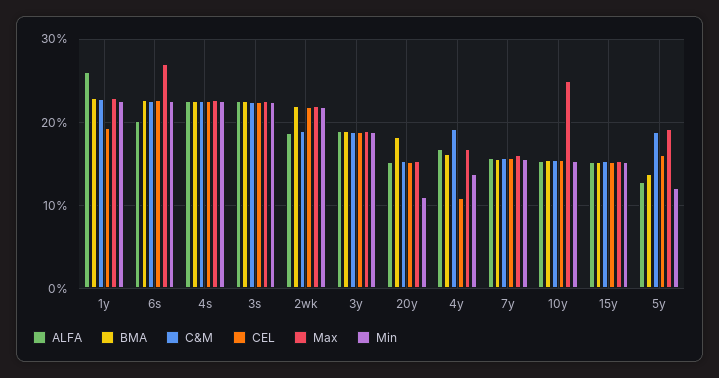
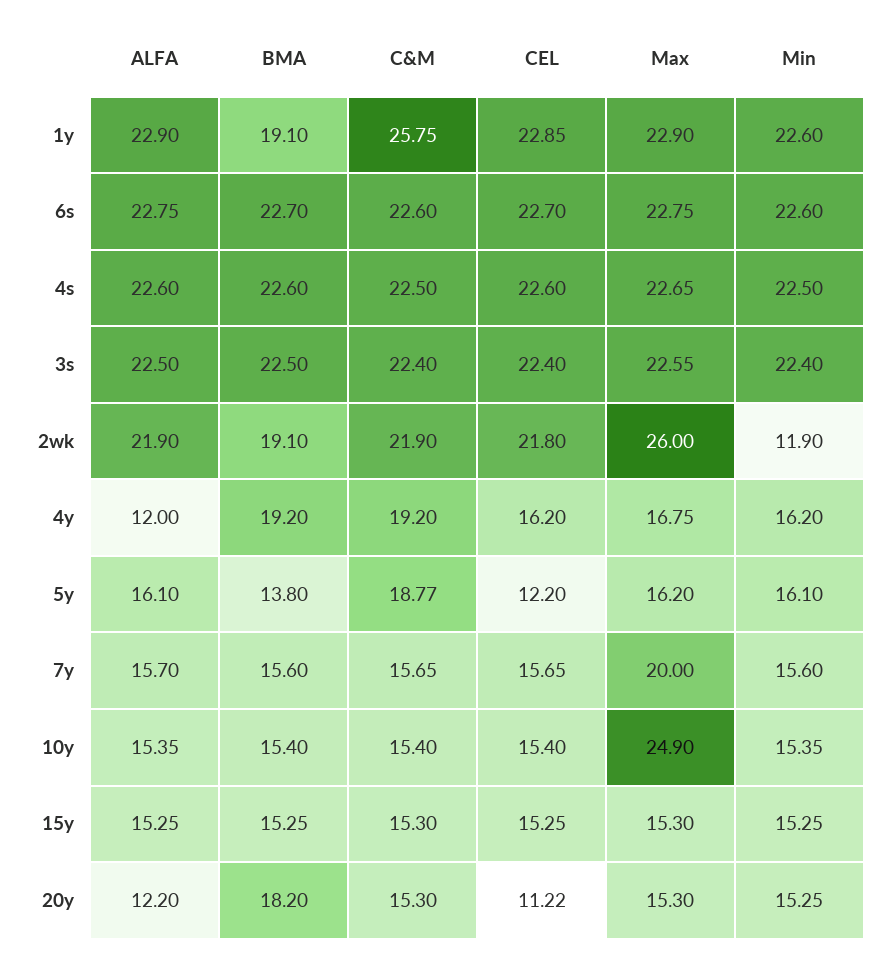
  {
    "ALFA": {
-     "1y": 26,
+     "1y": 22.9,
-     "6s": 20,
+     "6s": 22.75,
      "4s": 22.6,
      "3s": 22.5,
-     "2wk": 19,
+     "2wk": 21.9,
-     "3y": 19,
-     "20y": 15,
+     "20y": 12.2,
-     "4y": 17,
+     "4y": 12,
      "7y": 15.7,
      "10y": 15.35,
      "15y": 15.25,
-     "5y": 13
+     "5y": 16.1
    },
    "BMA": {
-     "1y": 23,
+     "1y": 19.1,
      "6s": 22.7,
      "4s": 22.6,
      "3s": 22.5,
-     "2wk": 22,
+     "2wk": 19.1,
-     "3y": 19,
      "20y": 18.2,
-     "4y": 16,
+     "4y": 19.2,
      "7y": 15.6,
      "10y": 15.4,
      "15y": 15.25,
      "5y": 13.8
    },
    "C&M": {
-     "1y": 23,
+     "1y": 25.75,
      "6s": 22.6,
      "4s": 22.5,
      "3s": 22.4,
-     "2wk": 19,
+     "2wk": 21.9,
-     "3y": 19,
      "20y": 15.3,
      "4y": 19.2,
      "7y": 15.65,
      "10y": 15.4,
      "15y": 15.3,
      "5y": 18.77
    },
    "CEL": {
-     "1y": 19,
+     "1y": 22.85,
      "6s": 22.7,
      "4s": 22.6,
      "3s": 22.4,
      "2wk": 21.8,
-     "3y": 19,
-     "20y": 15,
+     "20y": 11.22,
-     "4y": 11,
+     "4y": 16.2,
      "7y": 15.65,
      "10y": 15.4,
      "15y": 15.25,
-     "5y": 16
+     "5y": 12.2
    },
    "Max": {
      "1y": 22.9,
-     "6s": 27,
+     "6s": 22.75,
      "4s": 22.65,
      "3s": 22.55,
-     "2wk": 22,
+     "2wk": 26,
-     "3y": 19,
      "20y": 15.3,
      "4y": 16.75,
-     "7y": 16,
+     "7y": 20,
      "10y": 24.9,
      "15y": 15.3,
-     "5y": 19
+     "5y": 16.2
    },
    "Min": {
      "1y": 22.6,
      "6s": 22.6,
      "4s": 22.5,
      "3s": 22.4,
-     "2wk": 22,
+     "2wk": 11.9,
-     "3y": 19,
-     "20y": 11,
+     "20y": 15.25,
-     "4y": 14,
+     "4y": 16.2,
      "7y": 15.6,
      "10y": 15.35,
      "15y": 15.25,
-     "5y": 12
+     "5y": 16.1
    }
  }

